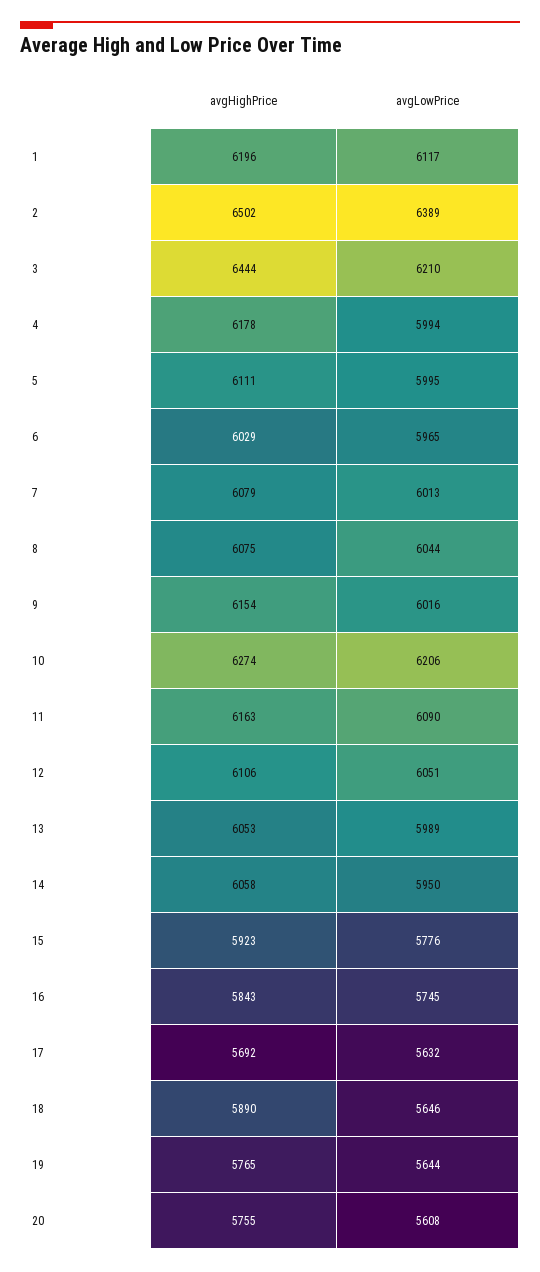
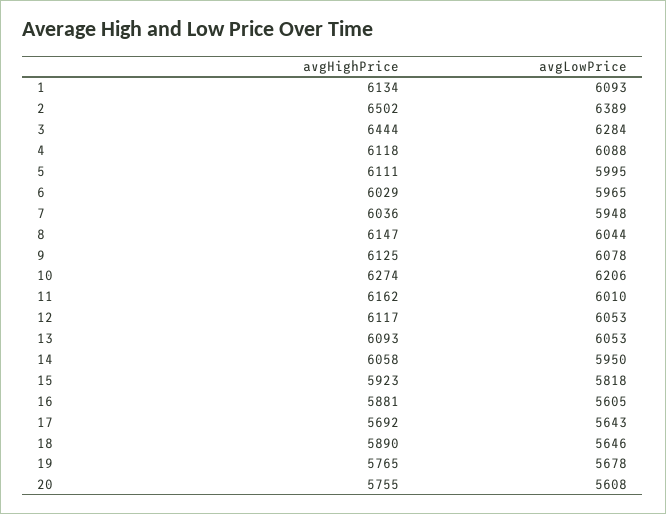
  {
    "avgHighPrice": {
-     "1": 6196,
+     "1": 6134,
      "2": 6502,
      "3": 6444,
-     "4": 6178,
+     "4": 6118,
      "5": 6111,
      "6": 6029,
-     "7": 6079,
+     "7": 6036,
-     "8": 6075,
+     "8": 6147,
-     "9": 6154,
+     "9": 6125,
      "10": 6274,
-     "11": 6163,
+     "11": 6162,
-     "12": 6106,
+     "12": 6117,
-     "13": 6053,
+     "13": 6093,
      "14": 6058,
      "15": 5923,
-     "16": 5843,
+     "16": 5881,
      "17": 5692,
      "18": 5890,
      "19": 5765,
      "20": 5755
    },
    "avgLowPrice": {
-     "1": 6117,
+     "1": 6093,
      "2": 6389,
-     "3": 6210,
+     "3": 6284,
-     "4": 5994,
+     "4": 6088,
      "5": 5995,
      "6": 5965,
-     "7": 6013,
+     "7": 5948,
      "8": 6044,
-     "9": 6016,
+     "9": 6078,
      "10": 6206,
-     "11": 6090,
+     "11": 6010,
-     "12": 6051,
+     "12": 6053,
-     "13": 5989,
+     "13": 6053,
      "14": 5950,
-     "15": 5776,
+     "15": 5818,
-     "16": 5745,
+     "16": 5605,
-     "17": 5632,
+     "17": 5643,
      "18": 5646,
-     "19": 5644,
+     "19": 5678,
      "20": 5608
    }
  }

